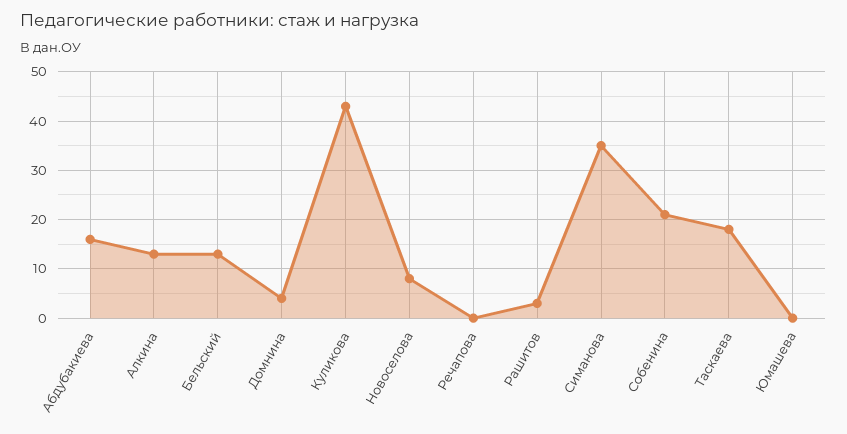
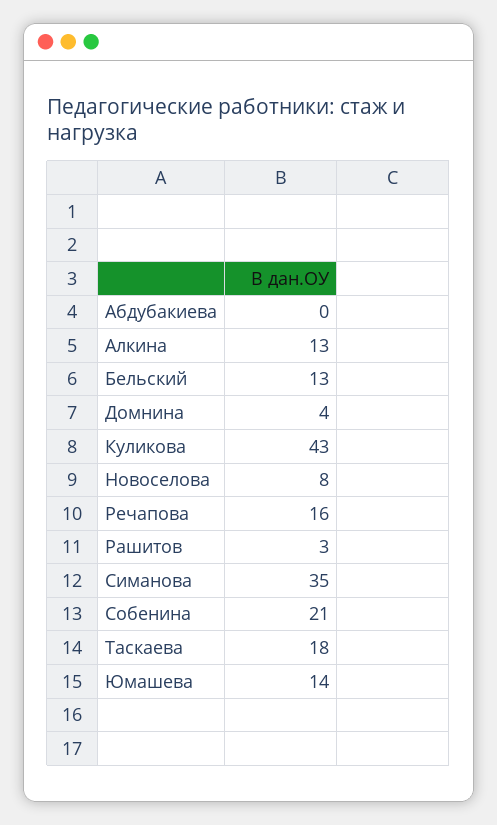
  {
-   "Абдубакиева": 15,
+   "Абдубакиева": 0,
    "Алкина": 13,
    "Бельский": 13,
    "Домнина": 4,
    "Куликова": 43,
    "Новоселова": 8,
-   "Речапова": 0,
+   "Речапова": 16,
    "Рашитов": 3,
    "Симанова": 35,
    "Собенина": 21,
    "Таскаева": 18,
-   "Юмашева": 0
+   "Юмашева": 14
  }

